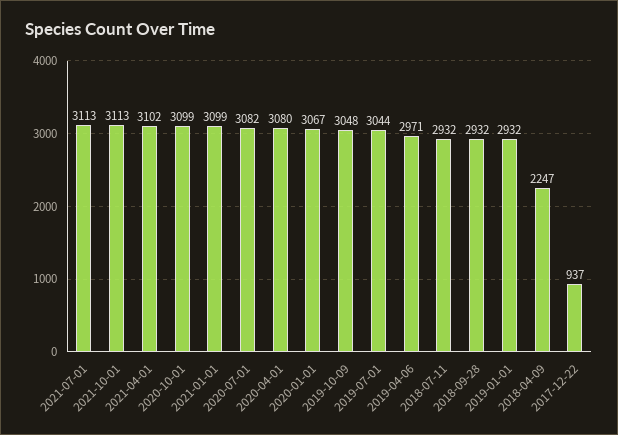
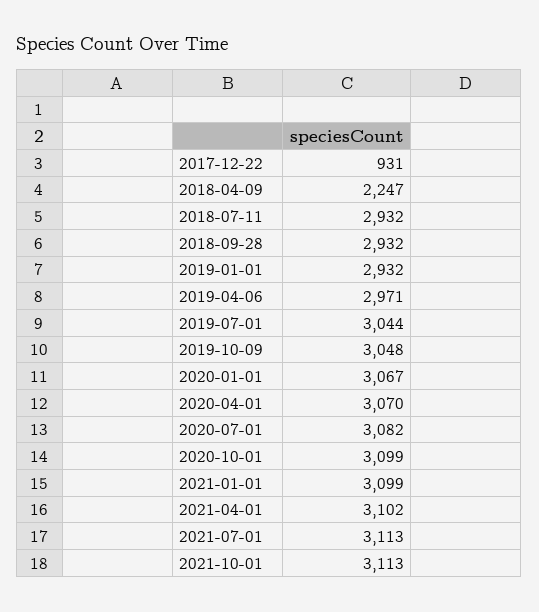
  {
    "2021-07-01": 3113,
    "2021-10-01": 3113,
    "2021-04-01": 3102,
    "2020-10-01": 3099,
    "2021-01-01": 3099,
    "2020-07-01": 3082,
-   "2020-04-01": 3080,
+   "2020-04-01": 3070,
    "2020-01-01": 3067,
    "2019-10-09": 3048,
    "2019-07-01": 3044,
    "2019-04-06": 2971,
    "2018-07-11": 2932,
    "2018-09-28": 2932,
    "2019-01-01": 2932,
    "2018-04-09": 2247,
-   "2017-12-22": 937
+   "2017-12-22": 931
  }

